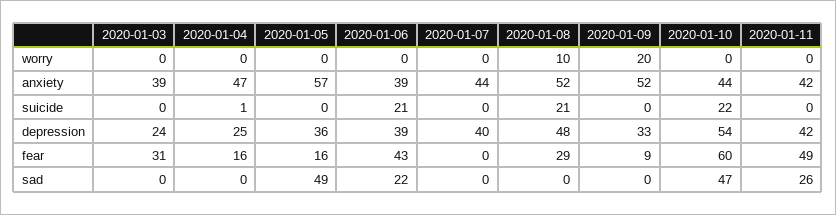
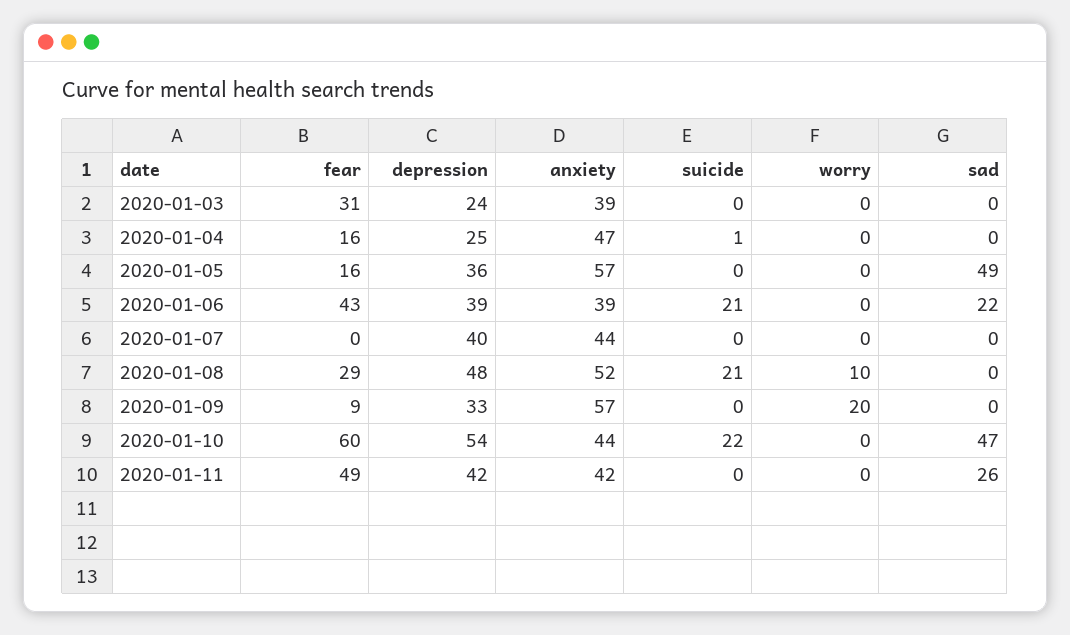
  {
    "2020-01-03": {
      "worry": 0,
      "anxiety": 39,
      "suicide": 0,
      "depression": 24,
      "fear": 31,
      "sad": 0
    },
    "2020-01-04": {
      "worry": 0,
      "anxiety": 47,
      "suicide": 1,
      "depression": 25,
      "fear": 16,
      "sad": 0
    },
    "2020-01-05": {
      "worry": 0,
      "anxiety": 57,
      "suicide": 0,
      "depression": 36,
      "fear": 16,
      "sad": 49
    },
    "2020-01-06": {
      "worry": 0,
      "anxiety": 39,
      "suicide": 21,
      "depression": 39,
      "fear": 43,
      "sad": 22
    },
    "2020-01-07": {
      "worry": 0,
      "anxiety": 44,
      "suicide": 0,
      "depression": 40,
      "fear": 0,
      "sad": 0
    },
    "2020-01-08": {
      "worry": 10,
      "anxiety": 52,
      "suicide": 21,
      "depression": 48,
      "fear": 29,
      "sad": 0
    },
    "2020-01-09": {
      "worry": 20,
-     "anxiety": 52,
+     "anxiety": 57,
      "suicide": 0,
      "depression": 33,
      "fear": 9,
      "sad": 0
    },
    "2020-01-10": {
      "worry": 0,
      "anxiety": 44,
      "suicide": 22,
      "depression": 54,
      "fear": 60,
      "sad": 47
    },
    "2020-01-11": {
      "worry": 0,
      "anxiety": 42,
      "suicide": 0,
      "depression": 42,
      "fear": 49,
      "sad": 26
    }
  }

